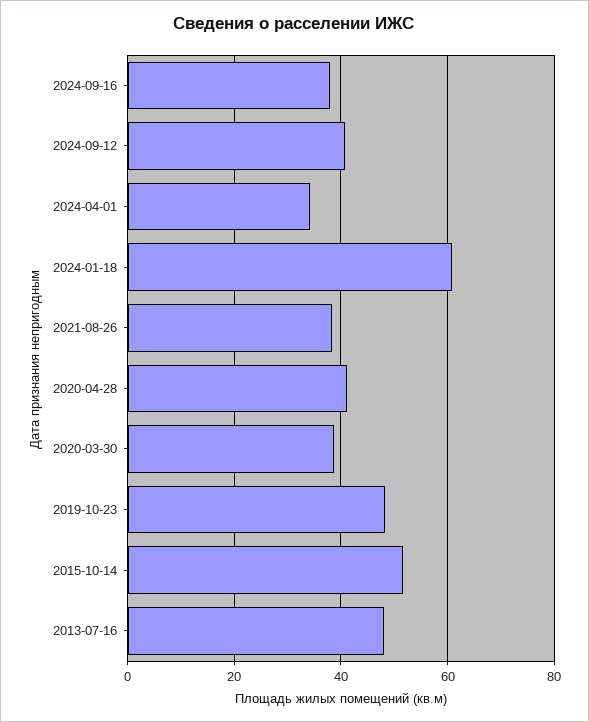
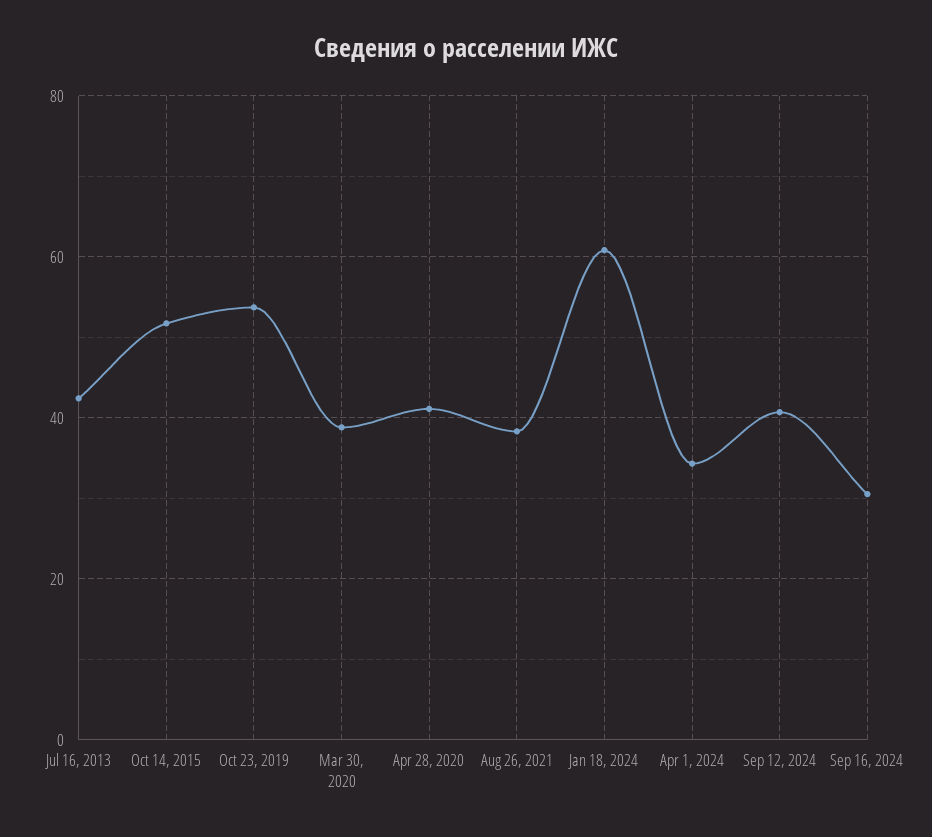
  {
-   "2024-09-16": 38,
+   "2024-09-16": 30,
    "2024-09-12": 40,
    "2024-04-01": 34,
    "2024-01-18": 60,
    "2021-08-26": 38,
    "2020-04-28": 42,
    "2020-03-30": 38,
-   "2019-10-23": 48,
+   "2019-10-23": 54,
    "2015-10-14": 52,
-   "2013-07-16": 48
+   "2013-07-16": 42
  }

